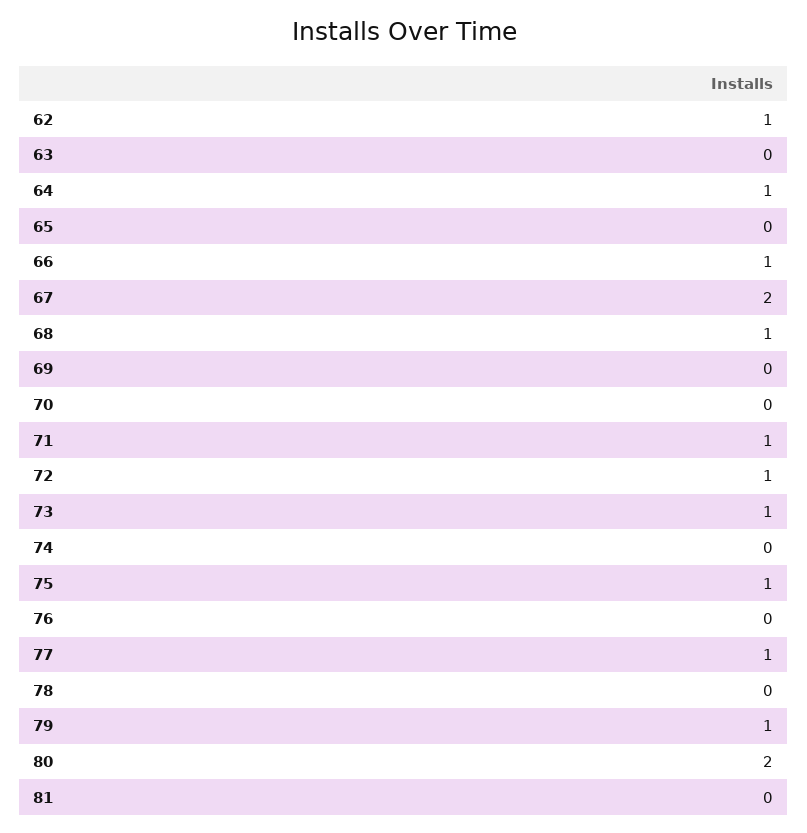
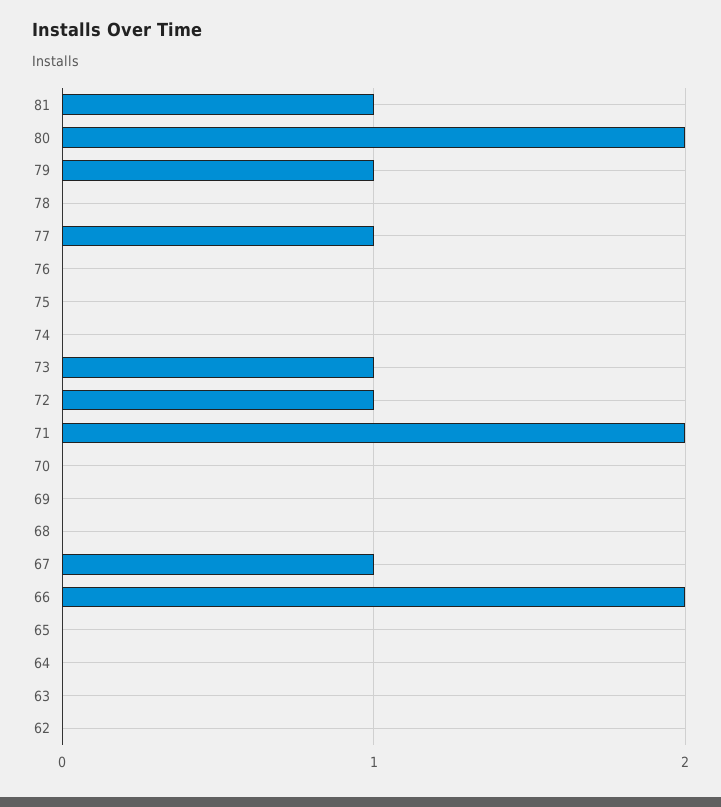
  {
-   "62": 1,
+   "62": 0,
    "63": 0,
-   "64": 1,
+   "64": 0,
    "65": 0,
-   "66": 1,
+   "66": 2,
-   "67": 2,
+   "67": 1,
-   "68": 1,
+   "68": 0,
    "69": 0,
    "70": 0,
-   "71": 1,
+   "71": 2,
    "72": 1,
    "73": 1,
    "74": 0,
-   "75": 1,
+   "75": 0,
    "76": 0,
    "77": 1,
    "78": 0,
    "79": 1,
    "80": 2,
-   "81": 0
+   "81": 1
  }

